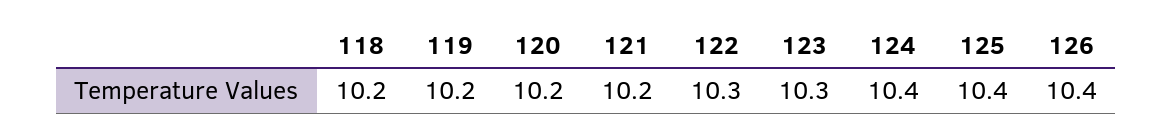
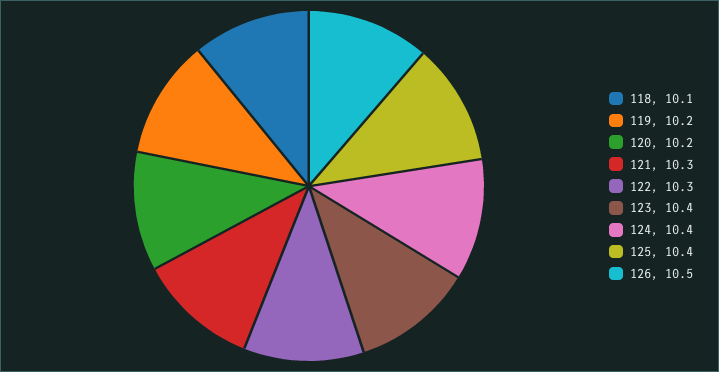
  {
-   "118": 10.2,
+   "118": 10.1,
    "119": 10.2,
    "120": 10.2,
-   "121": 10.2,
+   "121": 10.3,
    "122": 10.3,
-   "123": 10.3,
+   "123": 10.4,
    "124": 10.4,
    "125": 10.4,
-   "126": 10.4
+   "126": 10.5
  }

